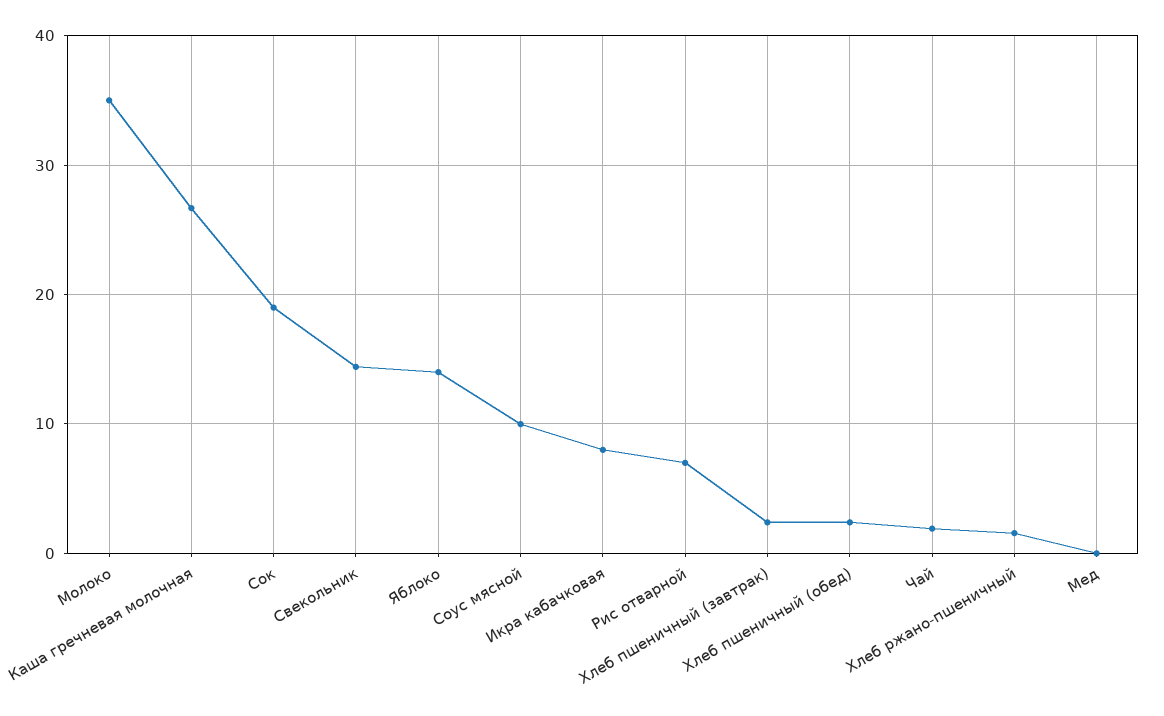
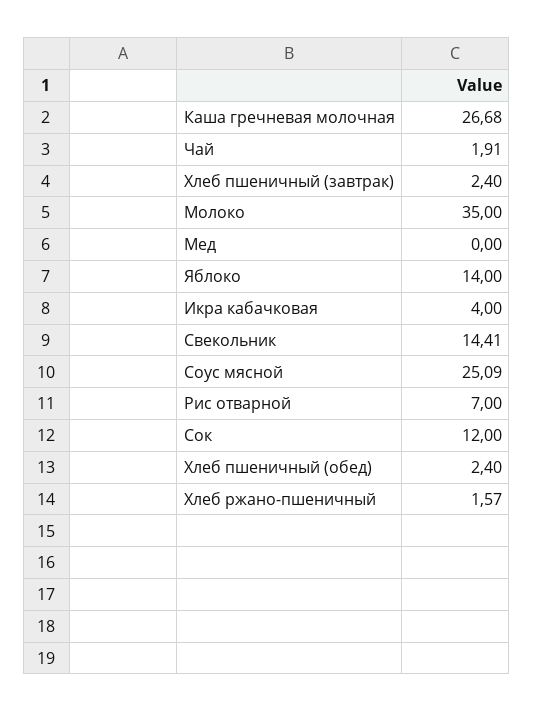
  {
    "Молоко": 35,
    "Каша гречневая молочная": 26.68,
-   "Сок": 19,
+   "Сок": 12,
    "Свекольник": 14.41,
    "Яблоко": 14,
-   "Соус мясной": 10,
+   "Соус мясной": 25.09,
-   "Икра кабачковая": 8,
+   "Икра кабачковая": 4,
    "Рис отварной": 7,
    "Хлеб пшеничный (завтрак)": 2.4,
    "Хлеб пшеничный (обед)": 2.4,
    "Чай": 1.91,
    "Хлеб ржано-пшеничный": 1.57,
    "Мед": 0
  }

